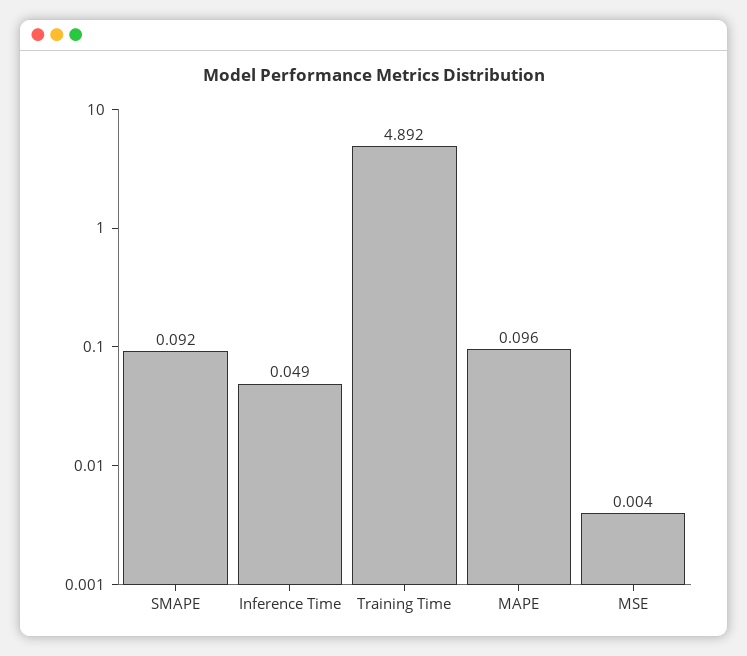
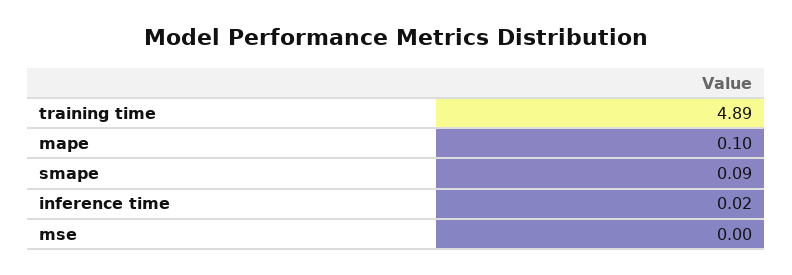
  {
    "SMAPE": 0.092,
-   "Inference Time": 0.049,
+   "Inference Time": 0.02,
    "Training Time": 4.892,
    "MAPE": 0.096,
    "MSE": 0.004
  }

